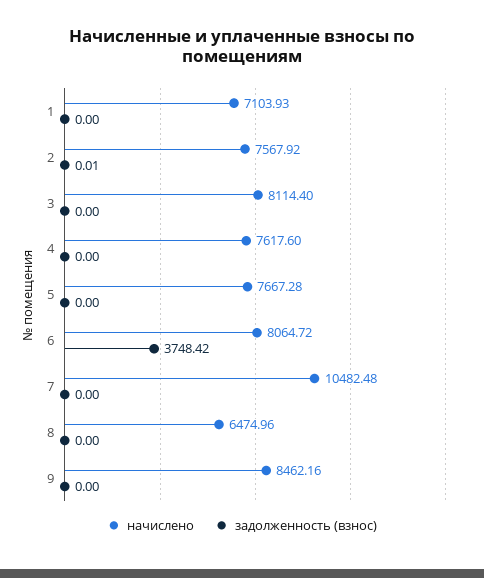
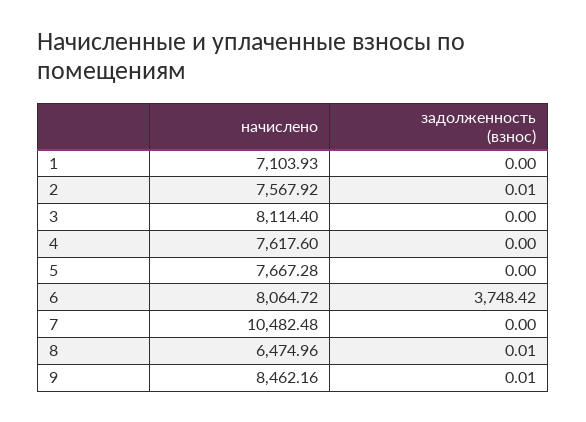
  {
    "начислено": {
      "1": 7103.93,
      "2": 7567.92,
      "3": 8114.4,
      "4": 7617.6,
      "5": 7667.28,
      "6": 8064.72,
      "7": 10482.48,
      "8": 6474.96,
      "9": 8462.16
    },
    "задолженность (взнос)": {
      "1": 0,
      "2": 0.01,
      "3": 0,
      "4": 0,
      "5": 0,
      "6": 3748.42,
      "7": 0,
-     "8": 0,
+     "8": 0.01,
-     "9": 0
+     "9": 0.01
    }
  }

